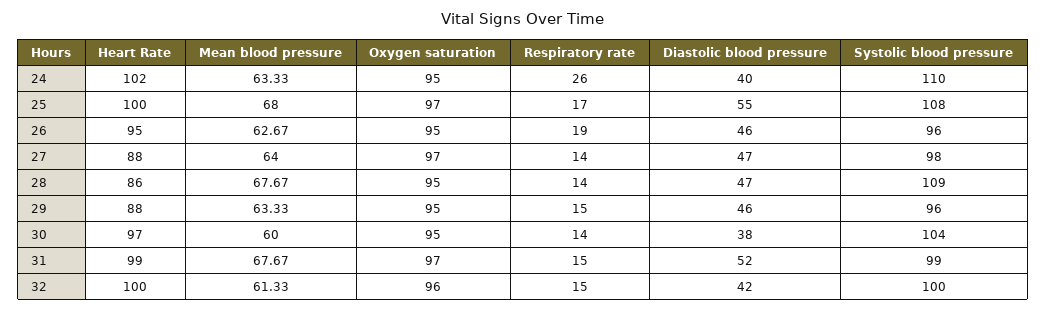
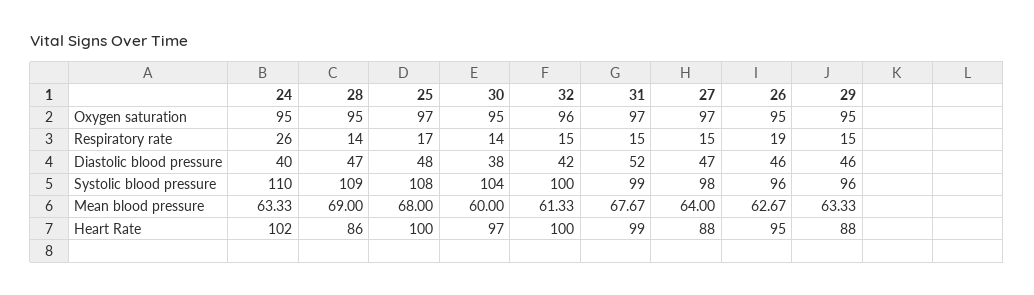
  {
    "Heart Rate": {
      "24": 102,
      "25": 100,
      "26": 95,
      "27": 88,
      "28": 86,
      "29": 88,
      "30": 97,
      "31": 99,
      "32": 100
    },
    "Mean blood pressure": {
      "24": 63.33,
      "25": 68,
      "26": 62.67,
      "27": 64,
-     "28": 67.67,
+     "28": 69,
      "29": 63.33,
      "30": 60,
      "31": 67.67,
      "32": 61.33
    },
    "Oxygen saturation": {
      "24": 95,
      "25": 97,
      "26": 95,
      "27": 97,
      "28": 95,
      "29": 95,
      "30": 95,
      "31": 97,
      "32": 96
    },
    "Respiratory rate": {
      "24": 26,
      "25": 17,
      "26": 19,
-     "27": 14,
+     "27": 15,
      "28": 14,
      "29": 15,
      "30": 14,
      "31": 15,
      "32": 15
    },
    "Diastolic blood pressure": {
      "24": 40,
-     "25": 55,
+     "25": 48,
      "26": 46,
      "27": 47,
      "28": 47,
      "29": 46,
      "30": 38,
      "31": 52,
      "32": 42
    },
    "Systolic blood pressure": {
      "24": 110,
      "25": 108,
      "26": 96,
      "27": 98,
      "28": 109,
      "29": 96,
      "30": 104,
      "31": 99,
      "32": 100
    }
  }

